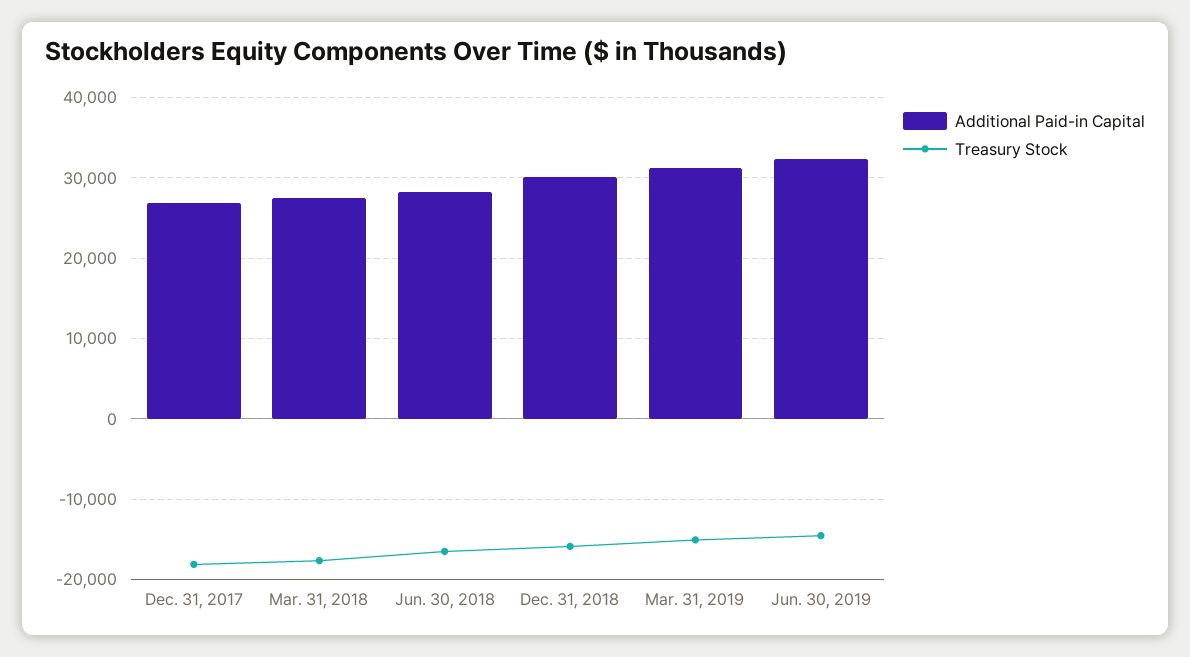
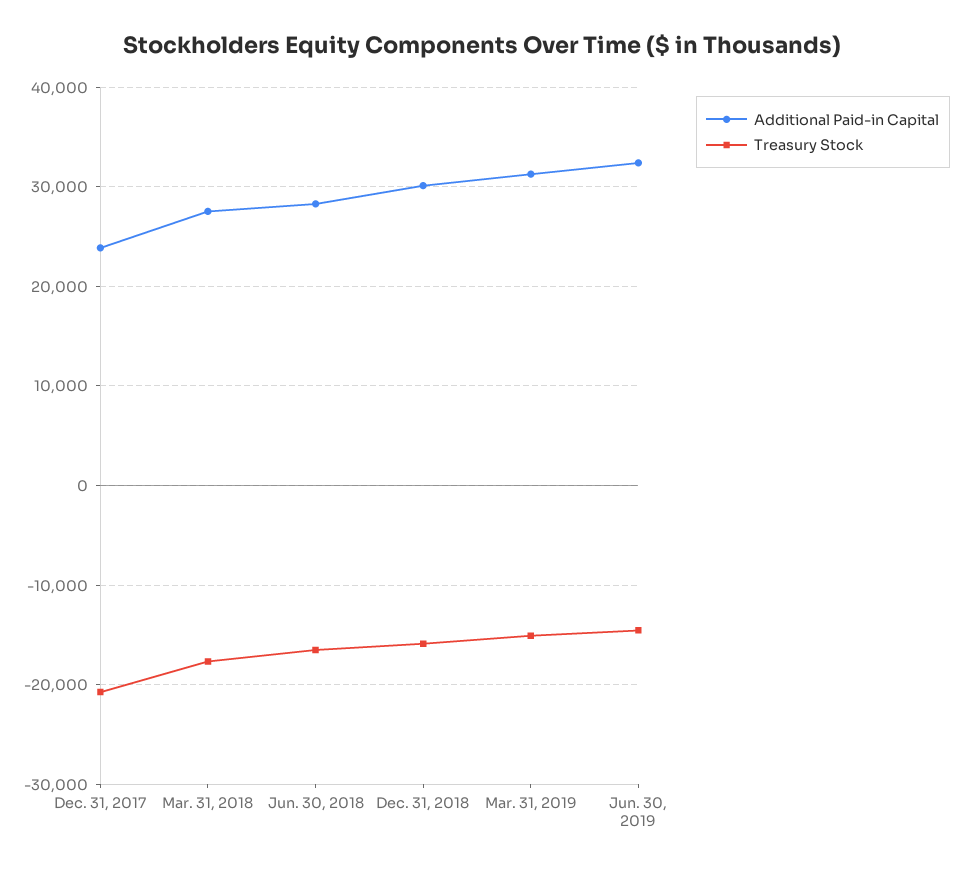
  {
    "Additional Paid-in Capital": {
-     "Dec. 31, 2017": 27000,
+     "Dec. 31, 2017": 24000,
      "Mar. 31, 2018": 28000,
      "Jun. 30, 2018": 28000,
      "Dec. 31, 2018": 30000,
      "Mar. 31, 2019": 31000,
      "Jun. 30, 2019": 32000
    },
    "Treasury Stock": {
-     "Dec. 31, 2017": -18000,
+     "Dec. 31, 2017": -21000,
      "Mar. 31, 2018": -18000,
      "Jun. 30, 2018": -17000,
      "Dec. 31, 2018": -16000,
      "Mar. 31, 2019": -15000,
      "Jun. 30, 2019": -15000
    }
  }

